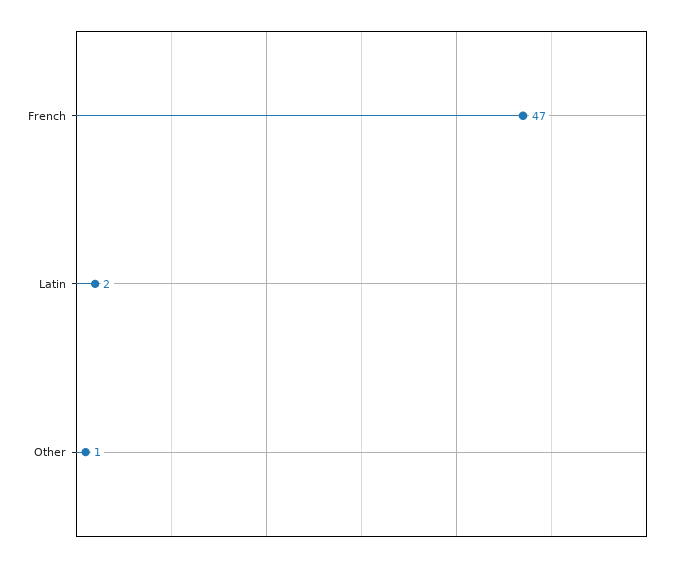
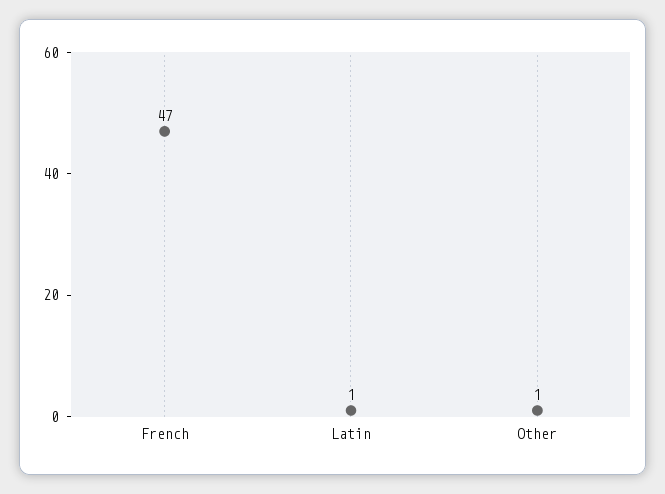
  {
    "French": 47,
-   "Latin": 2,
+   "Latin": 1,
    "Other": 1
  }

